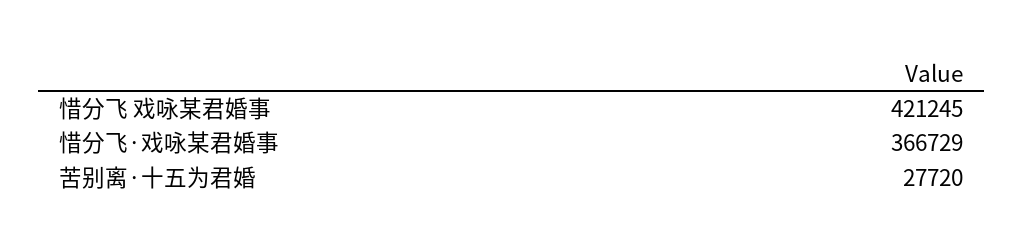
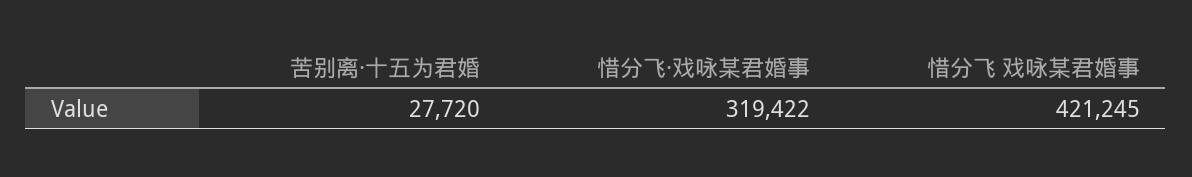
  {
    "惜分飞 戏咏某君婚事": 421245,
-   "惜分飞·戏咏某君婚事": 366729,
+   "惜分飞·戏咏某君婚事": 319422,
    "苦别离·十五为君婚": 27720
  }

